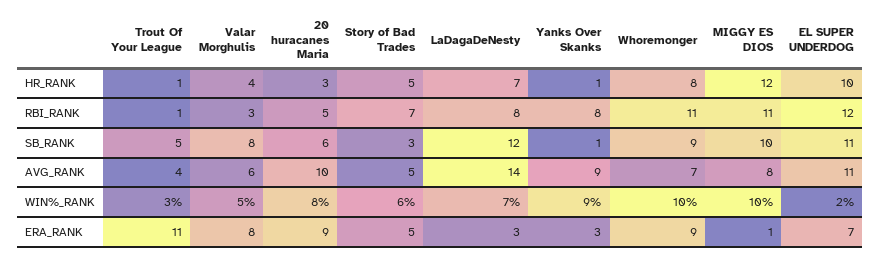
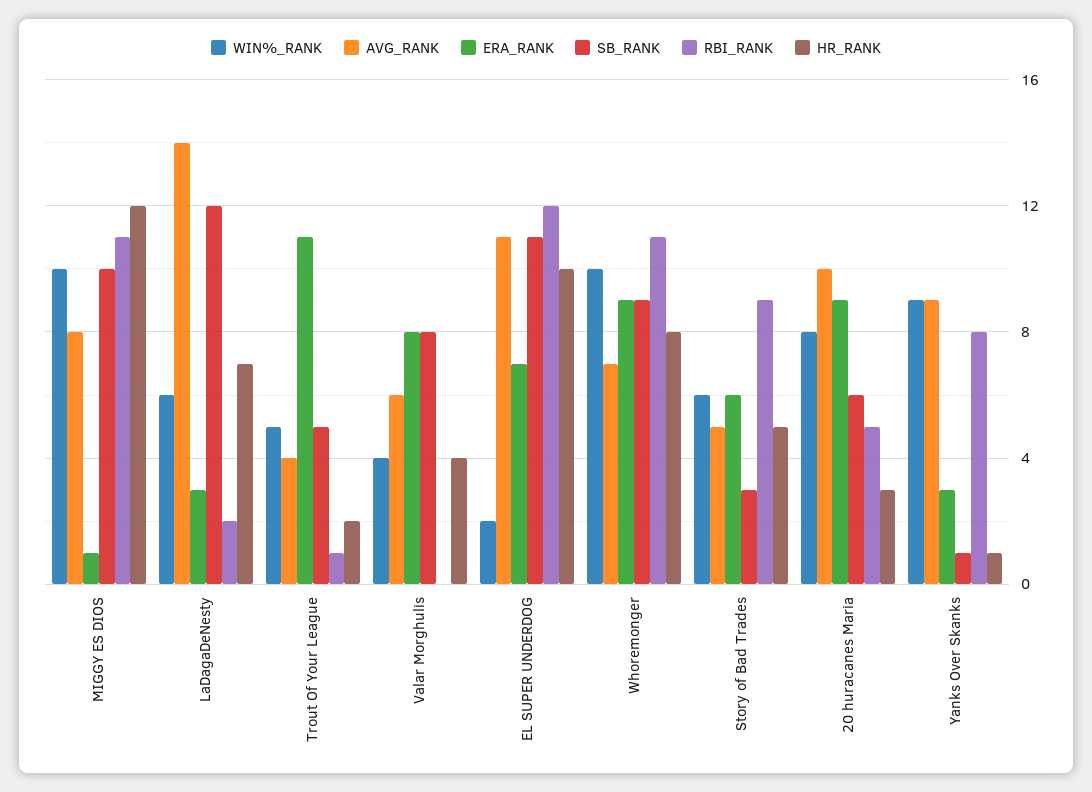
  {
    "HR_RANK": {
-     "Trout Of Your League": 1,
+     "Trout Of Your League": 2,
      "Valar Morghulis": 4,
      "20 huracanes Maria": 3,
      "Story of Bad Trades": 5,
      "LaDagaDeNesty": 7,
      "Yanks Over Skanks": 1,
      "Whoremonger": 8,
      "MIGGY ES DIOS": 12,
      "EL SUPER UNDERDOG": 10
    },
    "RBI_RANK": {
      "Trout Of Your League": 1,
-     "Valar Morghulis": 3,
+     "Valar Morghulis": 0,
      "20 huracanes Maria": 5,
-     "Story of Bad Trades": 7,
+     "Story of Bad Trades": 9,
-     "LaDagaDeNesty": 8,
+     "LaDagaDeNesty": 2,
      "Yanks Over Skanks": 8,
      "Whoremonger": 11,
      "MIGGY ES DIOS": 11,
      "EL SUPER UNDERDOG": 12
    },
    "SB_RANK": {
      "Trout Of Your League": 5,
      "Valar Morghulis": 8,
      "20 huracanes Maria": 6,
      "Story of Bad Trades": 3,
      "LaDagaDeNesty": 12,
      "Yanks Over Skanks": 1,
      "Whoremonger": 9,
      "MIGGY ES DIOS": 10,
      "EL SUPER UNDERDOG": 11
    },
    "AVG_RANK": {
      "Trout Of Your League": 4,
      "Valar Morghulis": 6,
      "20 huracanes Maria": 10,
      "Story of Bad Trades": 5,
      "LaDagaDeNesty": 14,
      "Yanks Over Skanks": 9,
      "Whoremonger": 7,
      "MIGGY ES DIOS": 8,
      "EL SUPER UNDERDOG": 11
    },
    "WIN%_RANK": {
-     "Trout Of Your League": 3,
+     "Trout Of Your League": 5,
-     "Valar Morghulis": 5,
+     "Valar Morghulis": 4,
      "20 huracanes Maria": 8,
      "Story of Bad Trades": 6,
-     "LaDagaDeNesty": 7,
+     "LaDagaDeNesty": 6,
      "Yanks Over Skanks": 9,
      "Whoremonger": 10,
      "MIGGY ES DIOS": 10,
      "EL SUPER UNDERDOG": 2
    },
    "ERA_RANK": {
      "Trout Of Your League": 11,
      "Valar Morghulis": 8,
      "20 huracanes Maria": 9,
-     "Story of Bad Trades": 5,
+     "Story of Bad Trades": 6,
      "LaDagaDeNesty": 3,
      "Yanks Over Skanks": 3,
      "Whoremonger": 9,
      "MIGGY ES DIOS": 1,
      "EL SUPER UNDERDOG": 7
    }
  }

